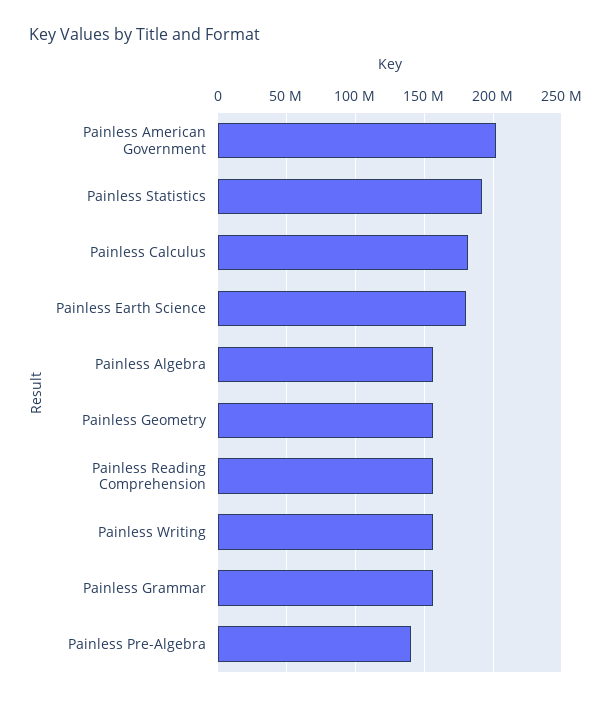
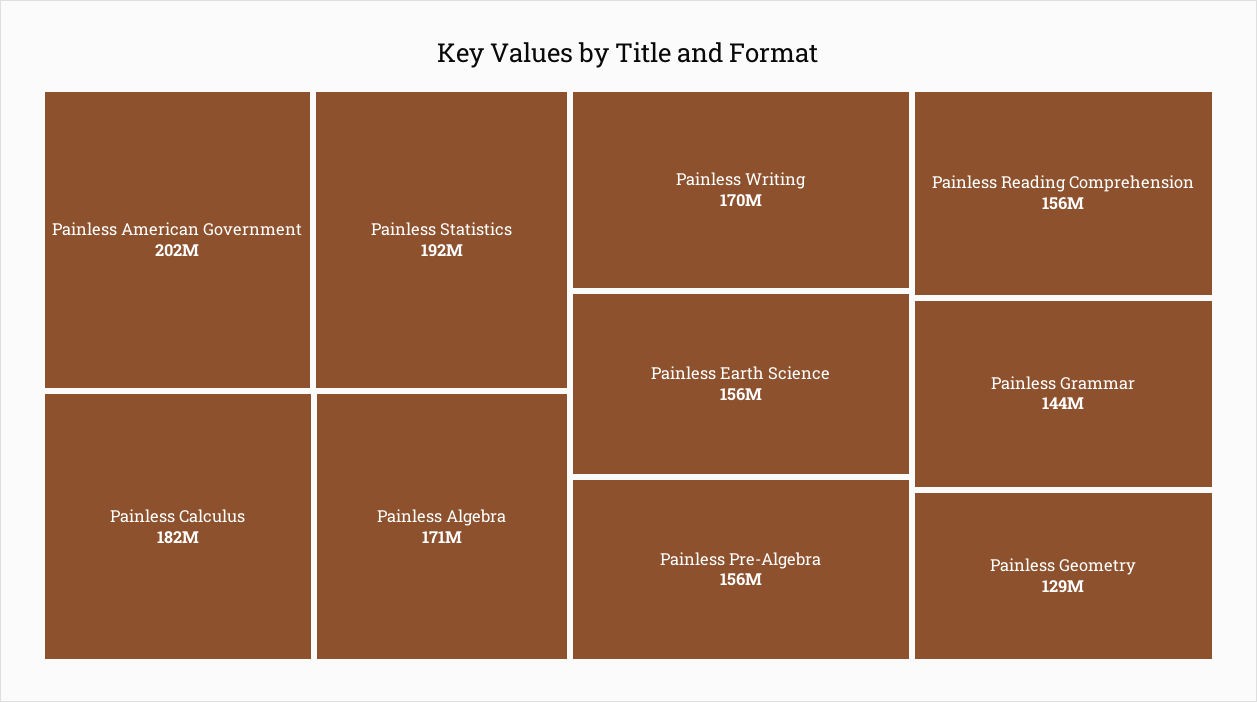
  {
    "Painless American Government": 202000000,
    "Painless Statistics": 192000000,
    "Painless Calculus": 182000000,
-   "Painless Earth Science": 180000000,
+   "Painless Earth Science": 156000000,
-   "Painless Algebra": 155000000,
+   "Painless Algebra": 171000000,
-   "Painless Geometry": 155000000,
+   "Painless Geometry": 129000000,
    "Painless Reading Comprehension": 156000000,
-   "Painless Writing": 155000000,
+   "Painless Writing": 170000000,
-   "Painless Grammar": 155000000,
+   "Painless Grammar": 144000000,
-   "Painless Pre-Algebra": 140000000
+   "Painless Pre-Algebra": 156000000
  }

